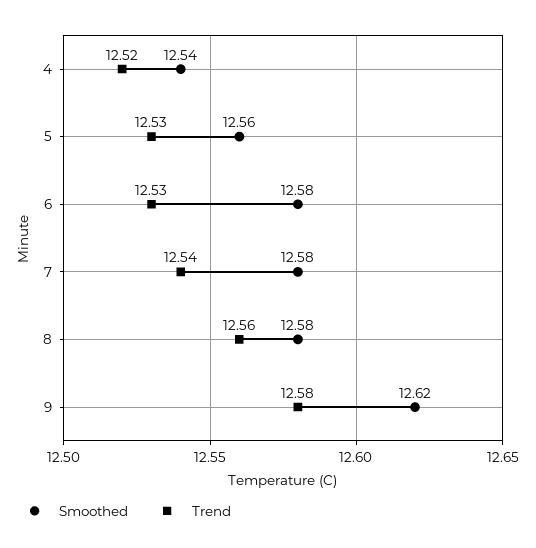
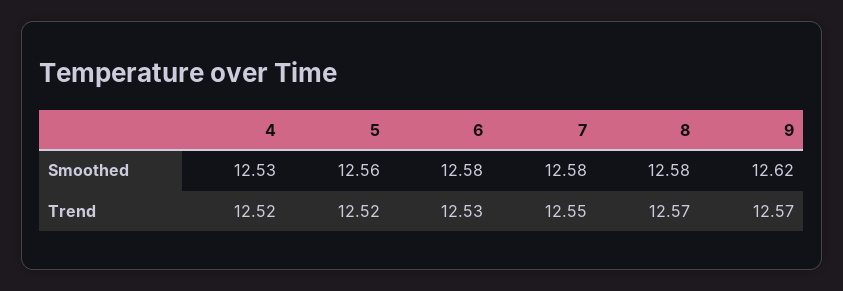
  {
    "Smoothed": {
-     "4": 12.54,
+     "4": 12.53,
      "5": 12.56,
      "6": 12.58,
      "7": 12.58,
      "8": 12.58,
      "9": 12.62
    },
    "Trend": {
      "4": 12.52,
-     "5": 12.53,
+     "5": 12.52,
      "6": 12.53,
-     "7": 12.54,
+     "7": 12.55,
-     "8": 12.56,
+     "8": 12.57,
-     "9": 12.58
+     "9": 12.57
    }
  }

